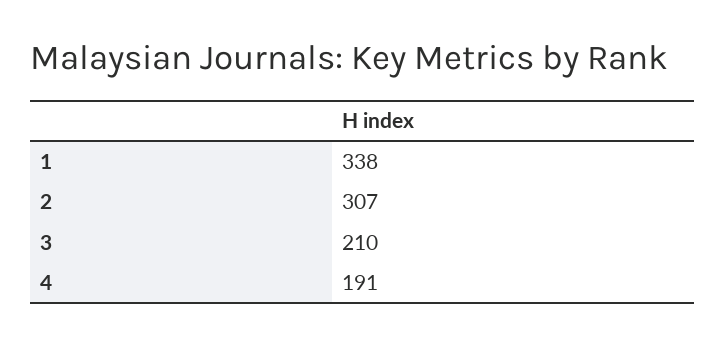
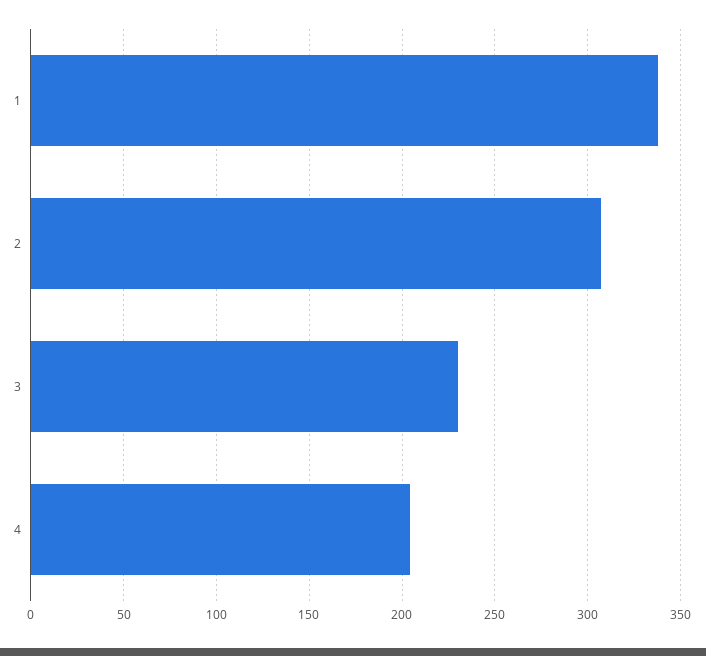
  {
    "1": 338,
    "2": 307,
-   "3": 210,
+   "3": 230,
-   "4": 191
+   "4": 205
  }

